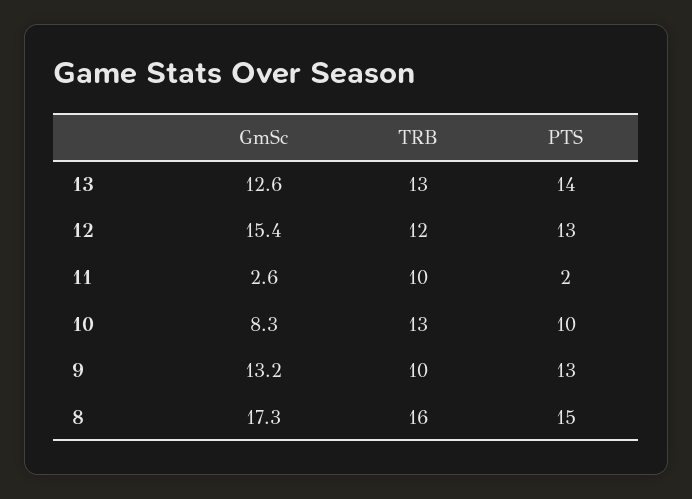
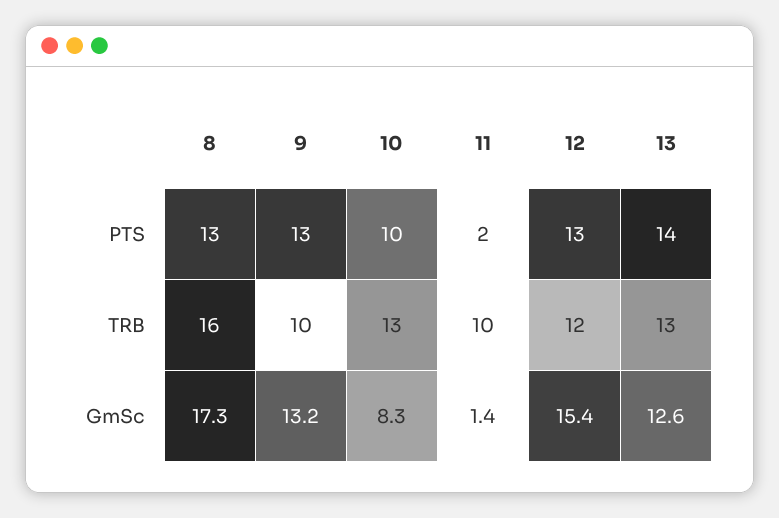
  {
    "GmSc": {
      "13": 12.6,
      "12": 15.4,
-     "11": 2.6,
+     "11": 1.4,
      "10": 8.3,
      "9": 13.2,
      "8": 17.3
    },
    "TRB": {
      "13": 13,
      "12": 12,
      "11": 10,
      "10": 13,
      "9": 10,
      "8": 16
    },
    "PTS": {
      "13": 14,
      "12": 13,
      "11": 2,
      "10": 10,
      "9": 13,
-     "8": 15
+     "8": 13
    }
  }

